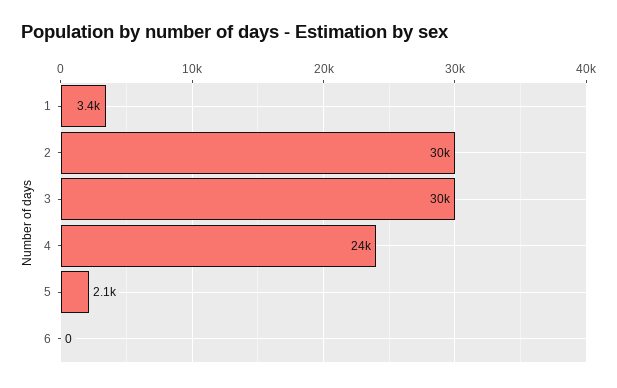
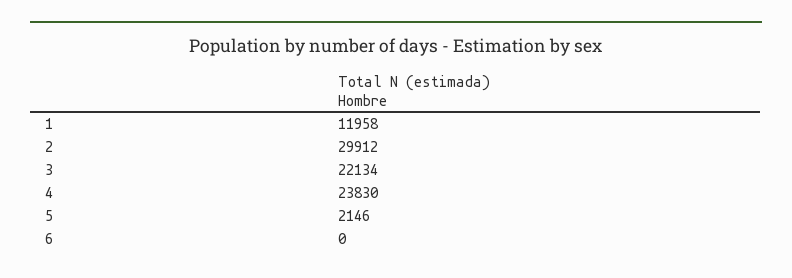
  {
-   "1": 3400,
+   "1": 11958,
    "2": 29912,
-   "3": 30000,
+   "3": 22134,
    "4": 23830,
    "5": 2146,
    "6": 0
  }

